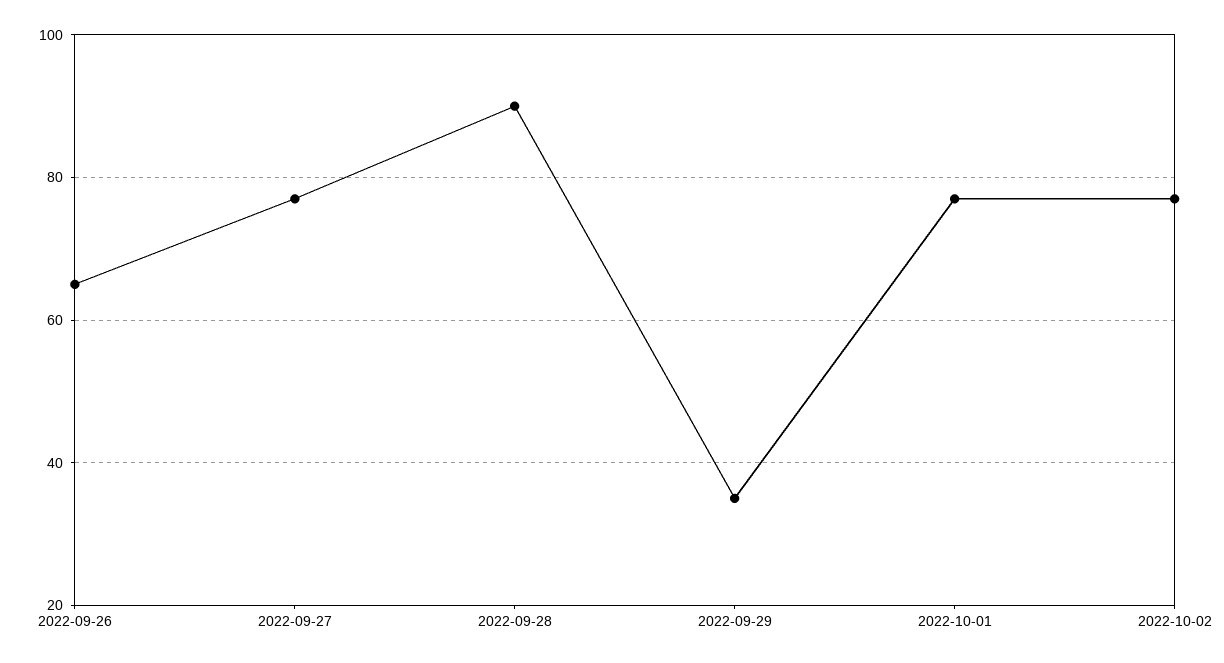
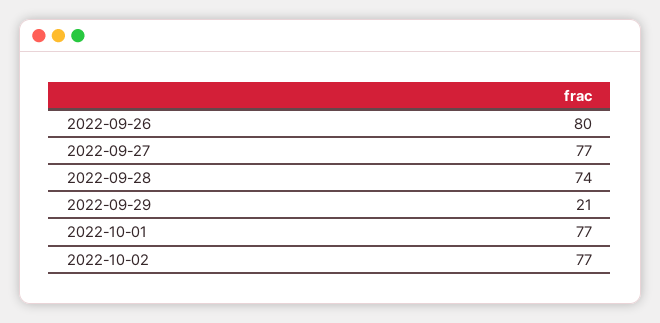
  {
-   "2022-09-26": 65,
+   "2022-09-26": 80,
    "2022-09-27": 77,
-   "2022-09-28": 90,
+   "2022-09-28": 74,
-   "2022-09-29": 35,
+   "2022-09-29": 21,
    "2022-10-01": 77,
    "2022-10-02": 77
  }

